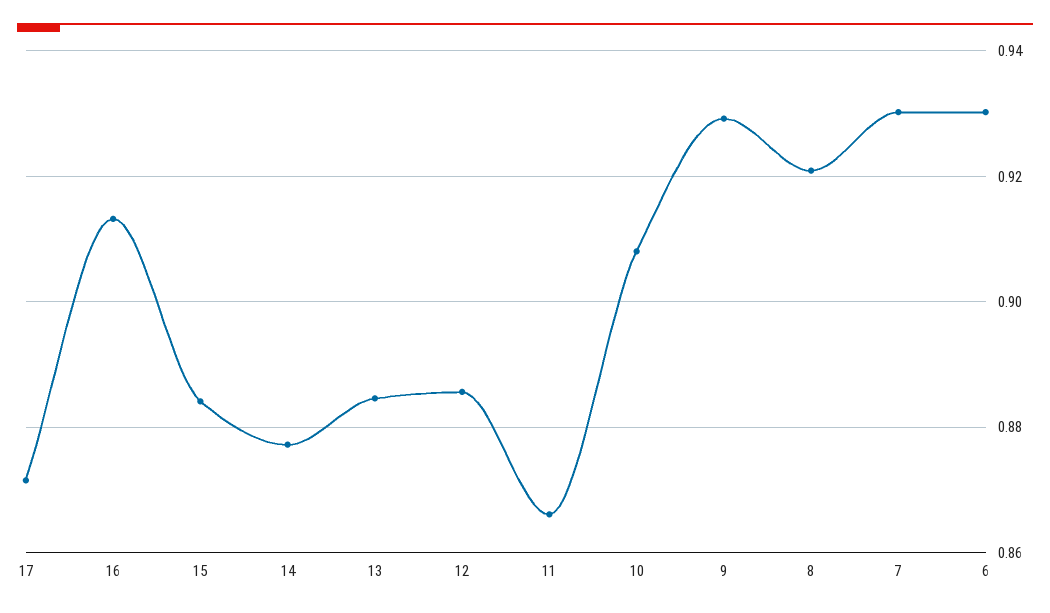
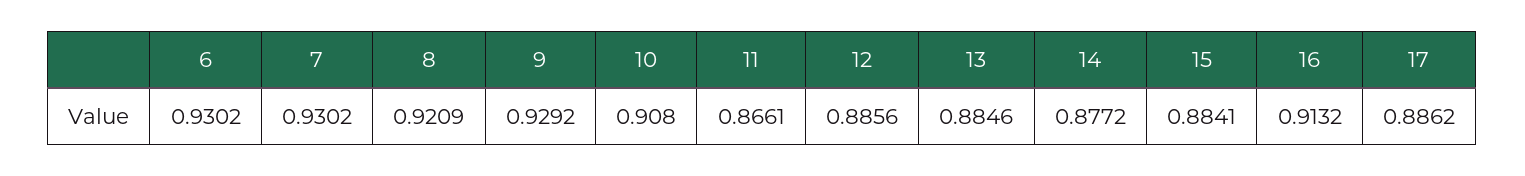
  {
-   "17": 0.872,
+   "17": 0.8862,
    "16": 0.9132,
    "15": 0.8841,
    "14": 0.8772,
    "13": 0.8846,
    "12": 0.8856,
    "11": 0.8661,
    "10": 0.908,
    "9": 0.9292,
    "8": 0.9209,
    "7": 0.9302,
    "6": 0.9302
  }

